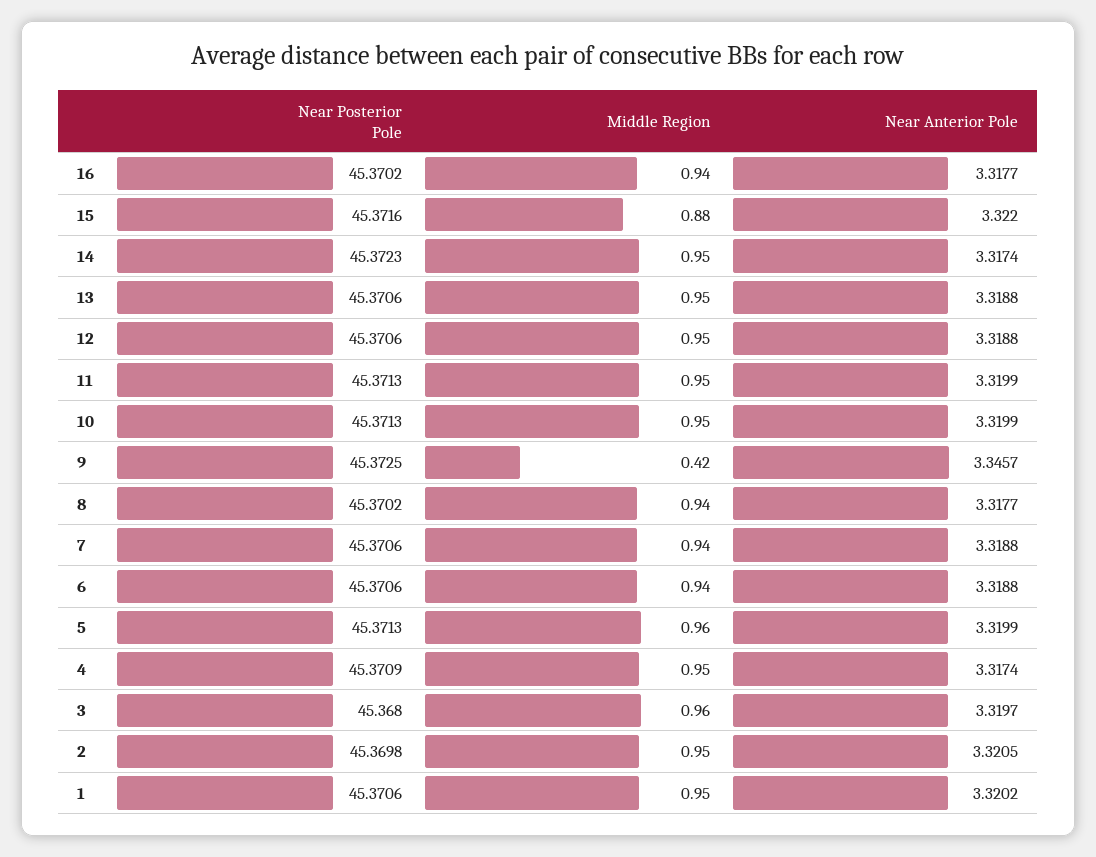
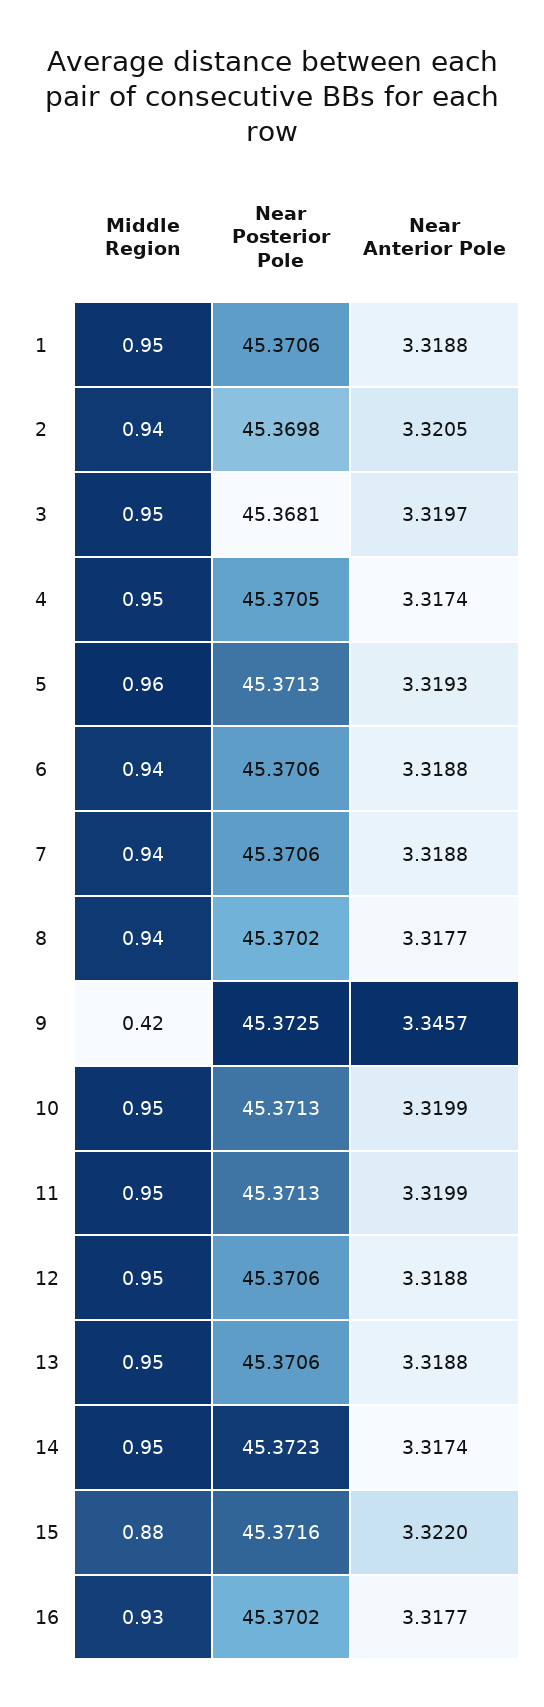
  {
    "Near Posterior Pole": {
      "16": 45.3702,
      "15": 45.3716,
      "14": 45.3723,
      "13": 45.3706,
      "12": 45.3706,
      "11": 45.3713,
      "10": 45.3713,
      "9": 45.3725,
      "8": 45.3702,
      "7": 45.3706,
      "6": 45.3706,
      "5": 45.3713,
-     "4": 45.3709,
+     "4": 45.3705,
-     "3": 45.368,
+     "3": 45.3681,
      "2": 45.3698,
      "1": 45.3706
    },
    "Middle Region": {
-     "16": 0.94,
+     "16": 0.93,
      "15": 0.88,
      "14": 0.95,
      "13": 0.95,
      "12": 0.95,
      "11": 0.95,
      "10": 0.95,
      "9": 0.42,
      "8": 0.94,
      "7": 0.94,
      "6": 0.94,
      "5": 0.96,
      "4": 0.95,
-     "3": 0.96,
+     "3": 0.95,
-     "2": 0.95,
+     "2": 0.94,
      "1": 0.95
    },
    "Near Anterior Pole": {
      "16": 3.3177,
      "15": 3.322,
      "14": 3.3174,
      "13": 3.3188,
      "12": 3.3188,
      "11": 3.3199,
      "10": 3.3199,
      "9": 3.3457,
      "8": 3.3177,
      "7": 3.3188,
      "6": 3.3188,
-     "5": 3.3199,
+     "5": 3.3193,
      "4": 3.3174,
      "3": 3.3197,
      "2": 3.3205,
-     "1": 3.3202
+     "1": 3.3188
    }
  }

